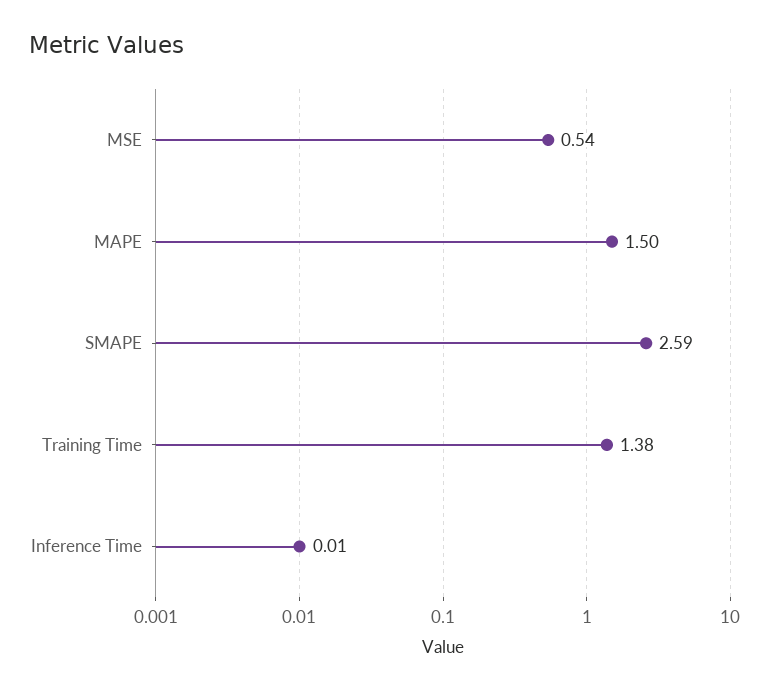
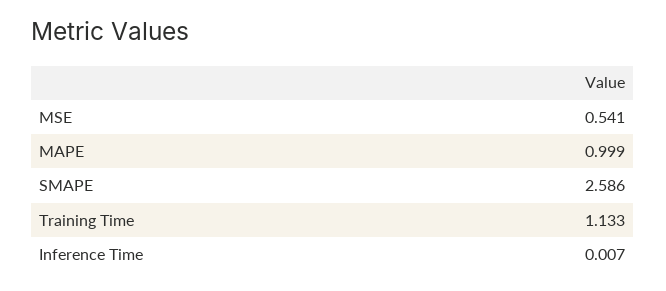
  {
    "MSE": 0.541,
-   "MAPE": 1.5,
+   "MAPE": 0.999,
    "SMAPE": 2.586,
-   "Training Time": 1.38,
+   "Training Time": 1.133,
    "Inference Time": 0.007
  }

